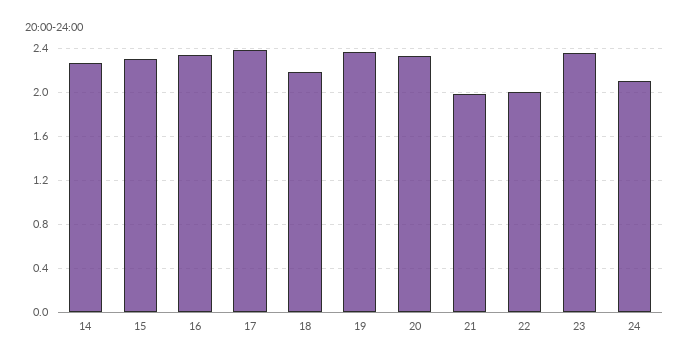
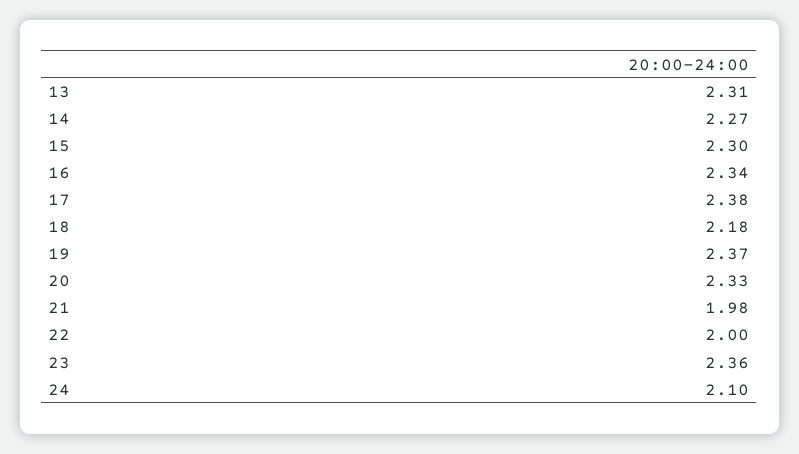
  {
    "14": 2.27,
    "15": 2.3,
    "16": 2.34,
    "17": 2.38,
    "18": 2.18,
    "19": 2.37,
    "20": 2.33,
    "21": 1.98,
    "22": 2,
    "23": 2.36,
-   "24": 2.1
+   "24": 2.1,
+   "13": 2.31
  }

